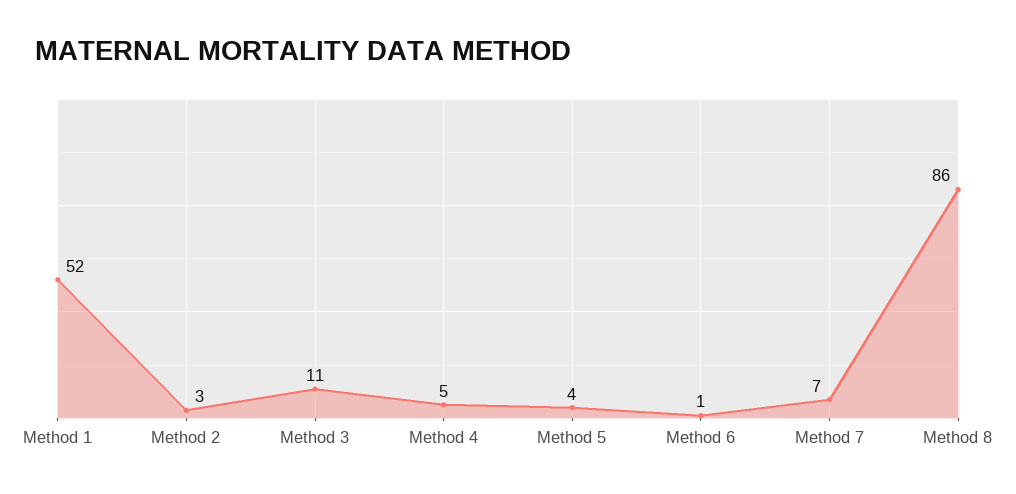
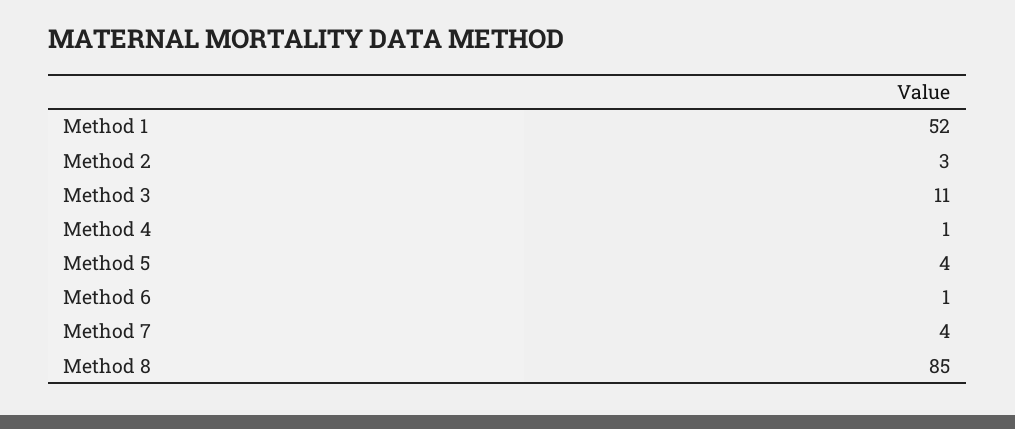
  {
    "Method 1": 52,
    "Method 2": 3,
    "Method 3": 11,
-   "Method 4": 5,
+   "Method 4": 1,
    "Method 5": 4,
    "Method 6": 1,
-   "Method 7": 7,
+   "Method 7": 4,
-   "Method 8": 86
+   "Method 8": 85
  }

